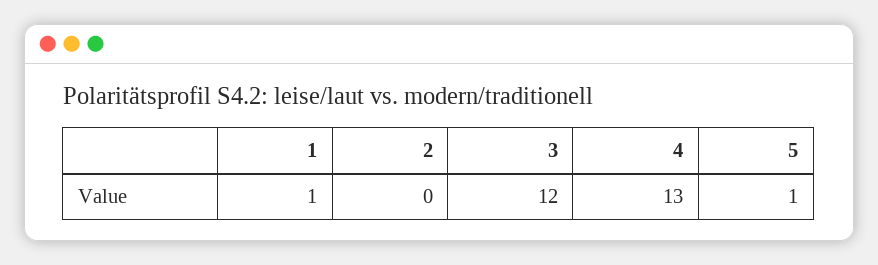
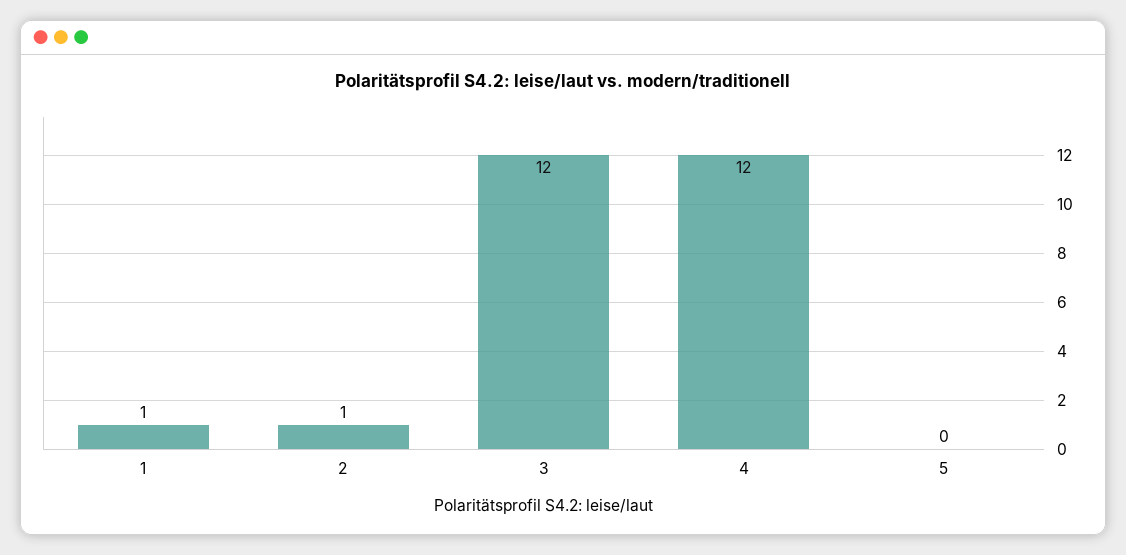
  {
    "1": 1,
-   "2": 0,
+   "2": 1,
    "3": 12,
-   "4": 13,
+   "4": 12,
-   "5": 1
+   "5": 0
  }

